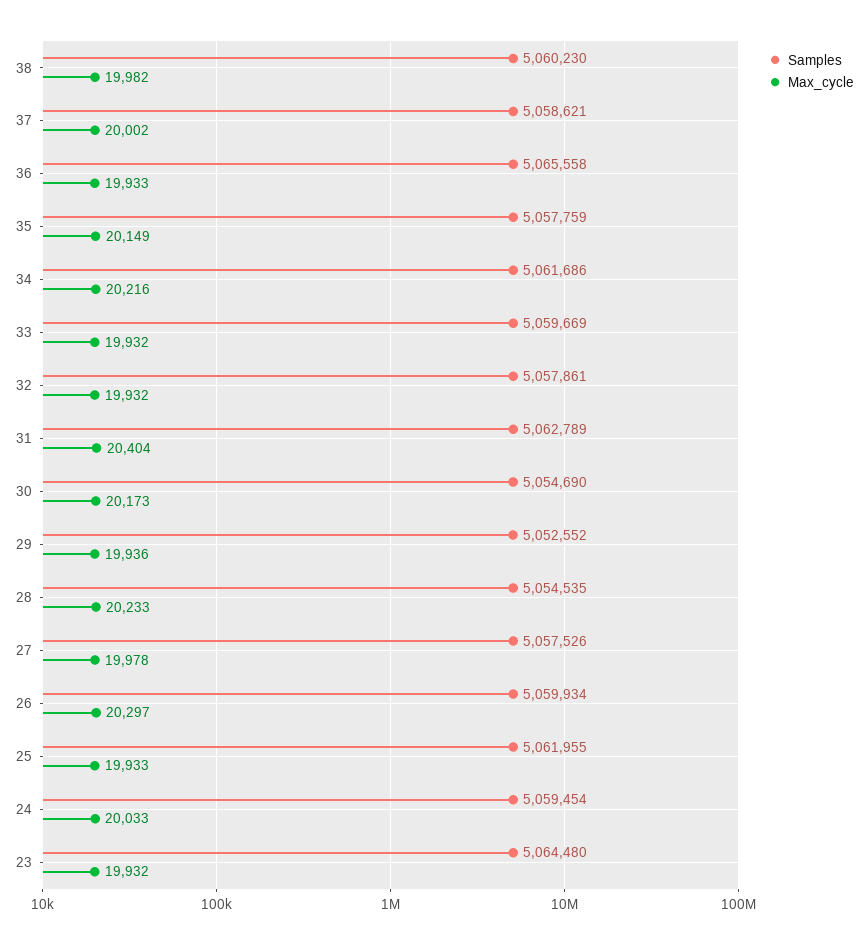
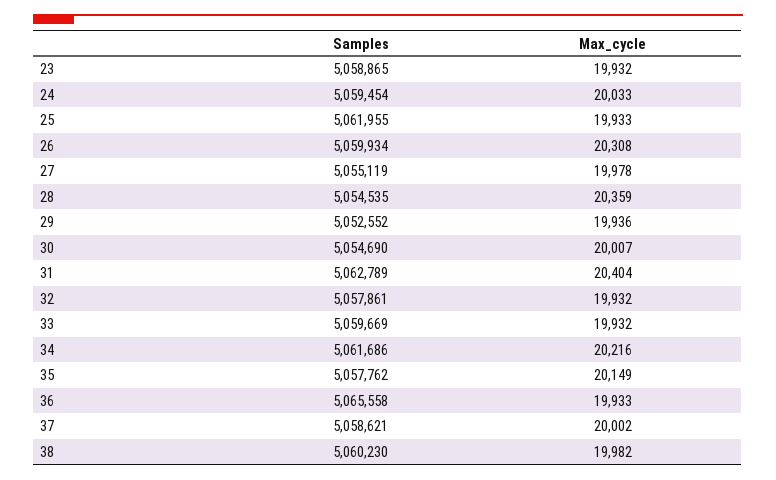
  {
    "Samples": {
      "38": 5060230,
      "37": 5058621,
      "36": 5065558,
-     "35": 5057759,
+     "35": 5057762,
      "34": 5061686,
      "33": 5059669,
      "32": 5057861,
      "31": 5062789,
      "30": 5054690,
      "29": 5052552,
      "28": 5054535,
-     "27": 5057526,
+     "27": 5055119,
      "26": 5059934,
      "25": 5061955,
      "24": 5059454,
-     "23": 5064480
+     "23": 5058865
    },
    "Max_cycle": {
      "38": 19982,
      "37": 20002,
      "36": 19933,
      "35": 20149,
      "34": 20216,
      "33": 19932,
      "32": 19932,
      "31": 20404,
-     "30": 20173,
+     "30": 20007,
      "29": 19936,
-     "28": 20233,
+     "28": 20359,
      "27": 19978,
-     "26": 20297,
+     "26": 20308,
      "25": 19933,
      "24": 20033,
      "23": 19932
    }
  }

